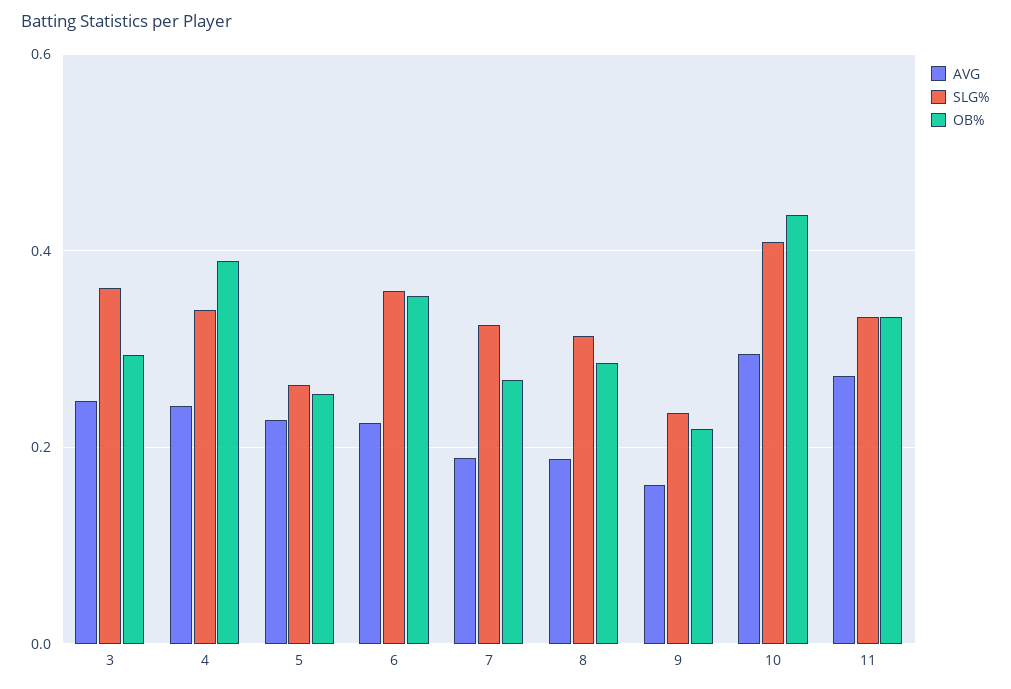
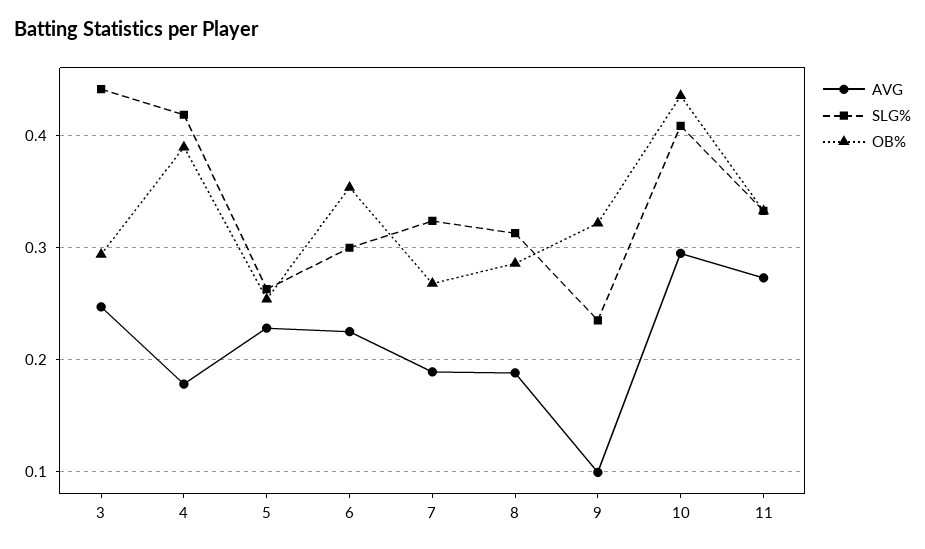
  {
    "AVG": {
      "3": 0.25,
-     "4": 0.24,
+     "4": 0.18,
      "5": 0.23,
      "6": 0.23,
      "7": 0.19,
      "8": 0.19,
-     "9": 0.16,
+     "9": 0.1,
      "10": 0.3,
      "11": 0.27
    },
    "SLG%": {
-     "3": 0.36,
+     "3": 0.44,
-     "4": 0.34,
+     "4": 0.42,
      "5": 0.26,
-     "6": 0.36,
+     "6": 0.3,
      "7": 0.32,
      "8": 0.31,
      "9": 0.24,
      "10": 0.41,
      "11": 0.33
    },
    "OB%": {
      "3": 0.29,
      "4": 0.39,
      "5": 0.25,
      "6": 0.35,
      "7": 0.27,
      "8": 0.29,
-     "9": 0.22,
+     "9": 0.32,
      "10": 0.44,
      "11": 0.33
    }
  }

